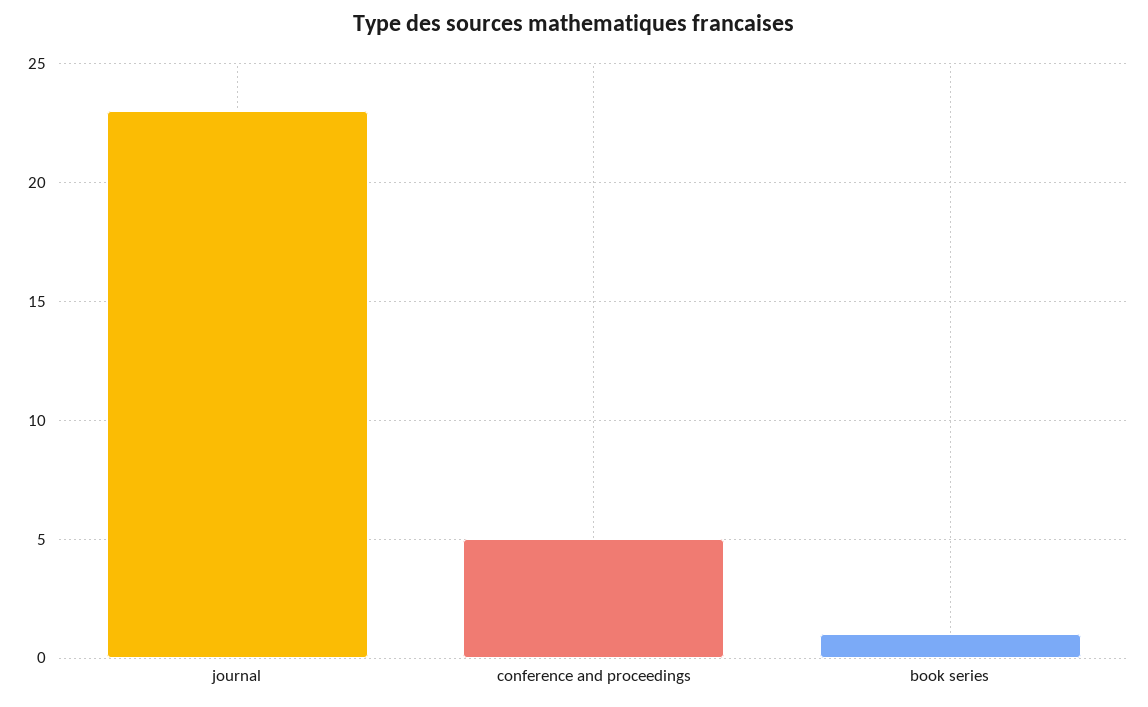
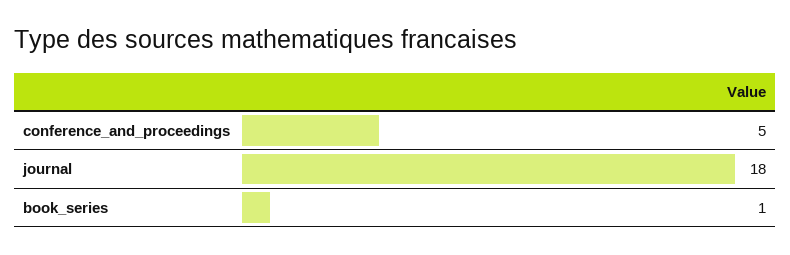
  {
-   "journal": 23,
+   "journal": 18,
    "conference and proceedings": 5,
    "book series": 1
  }

